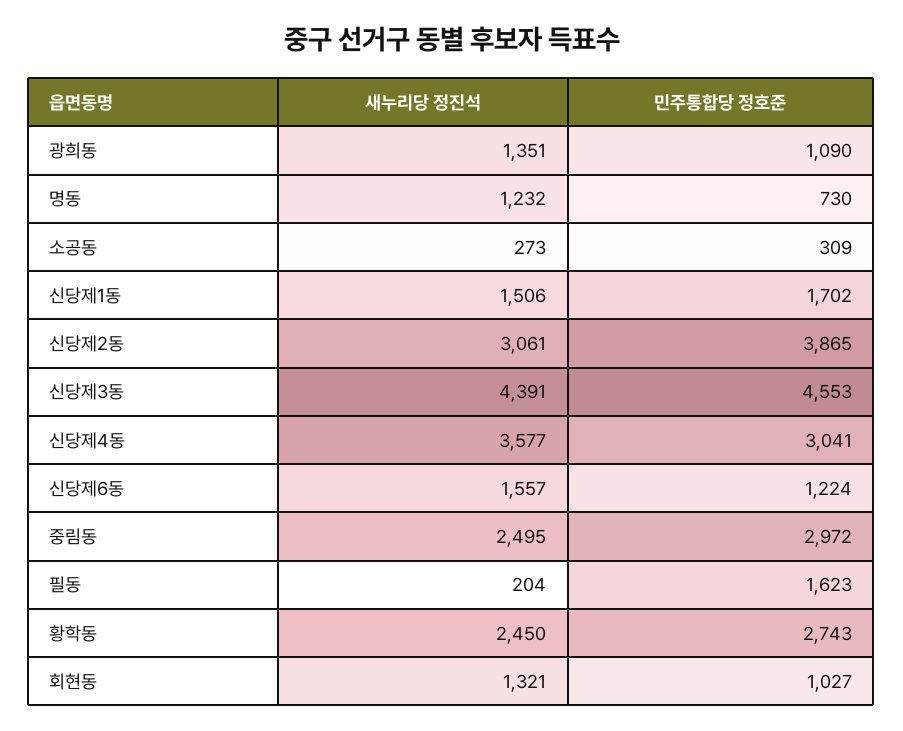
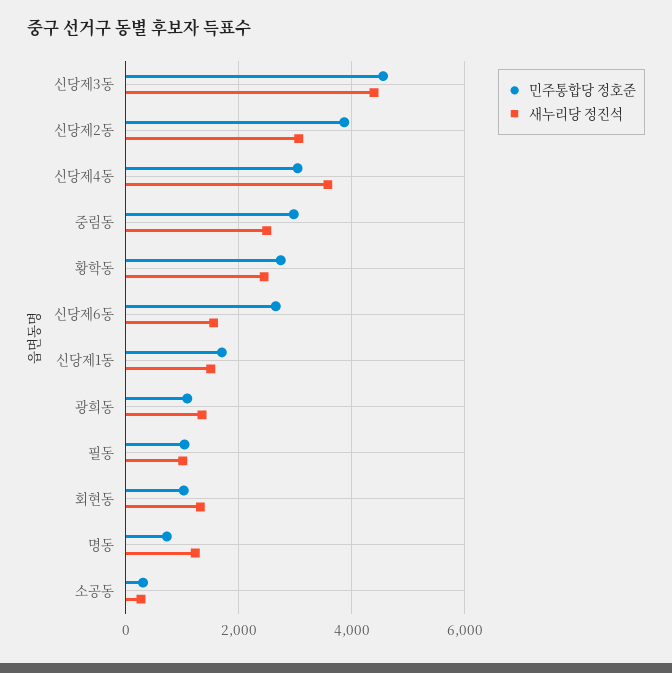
  {
    "새누리당 정진석": {
      "광희동": 1351,
      "명동": 1232,
      "소공동": 273,
      "신당제1동": 1506,
      "신당제2동": 3061,
      "신당제3동": 4391,
      "신당제4동": 3577,
      "신당제6동": 1557,
      "중림동": 2495,
-     "필동": 204,
+     "필동": 1000,
      "황학동": 2450,
      "회현동": 1321
    },
    "민주통합당 정호준": {
      "광희동": 1090,
      "명동": 730,
      "소공동": 309,
      "신당제1동": 1702,
      "신당제2동": 3865,
      "신당제3동": 4553,
      "신당제4동": 3041,
-     "신당제6동": 1224,
+     "신당제6동": 2600,
      "중림동": 2972,
-     "필동": 1623,
+     "필동": 1000,
      "황학동": 2743,
      "회현동": 1027
    }
  }

